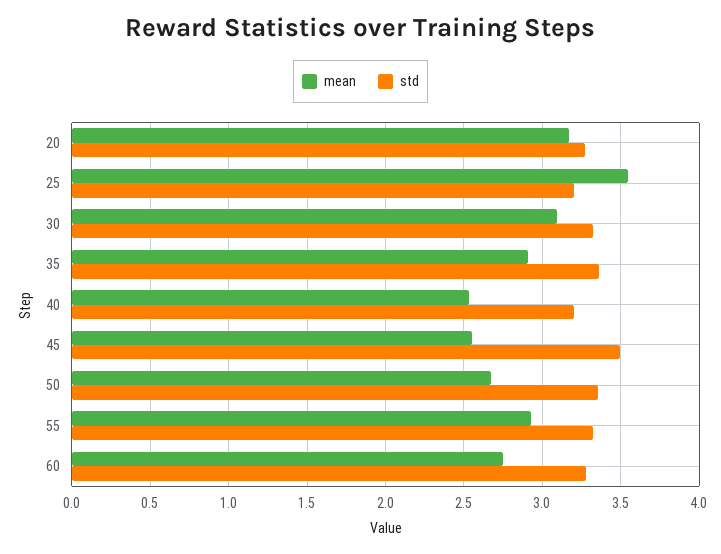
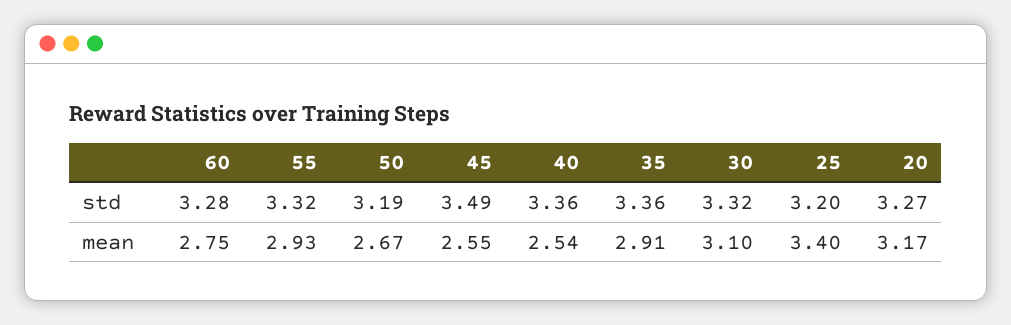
  {
    "mean": {
      "20": 3.17,
-     "25": 3.55,
+     "25": 3.4,
      "30": 3.1,
      "35": 2.91,
      "40": 2.54,
      "45": 2.55,
      "50": 2.67,
      "55": 2.93,
      "60": 2.75
    },
    "std": {
      "20": 3.27,
      "25": 3.2,
      "30": 3.32,
      "35": 3.36,
-     "40": 3.2,
+     "40": 3.36,
      "45": 3.49,
-     "50": 3.35,
+     "50": 3.19,
      "55": 3.32,
      "60": 3.28
    }
  }

